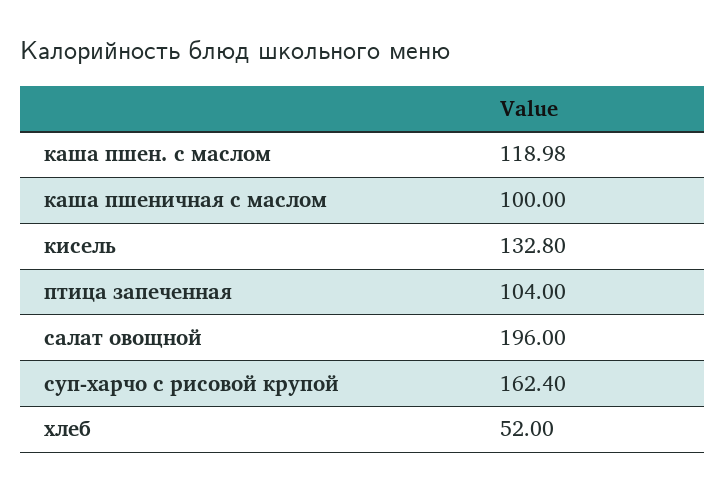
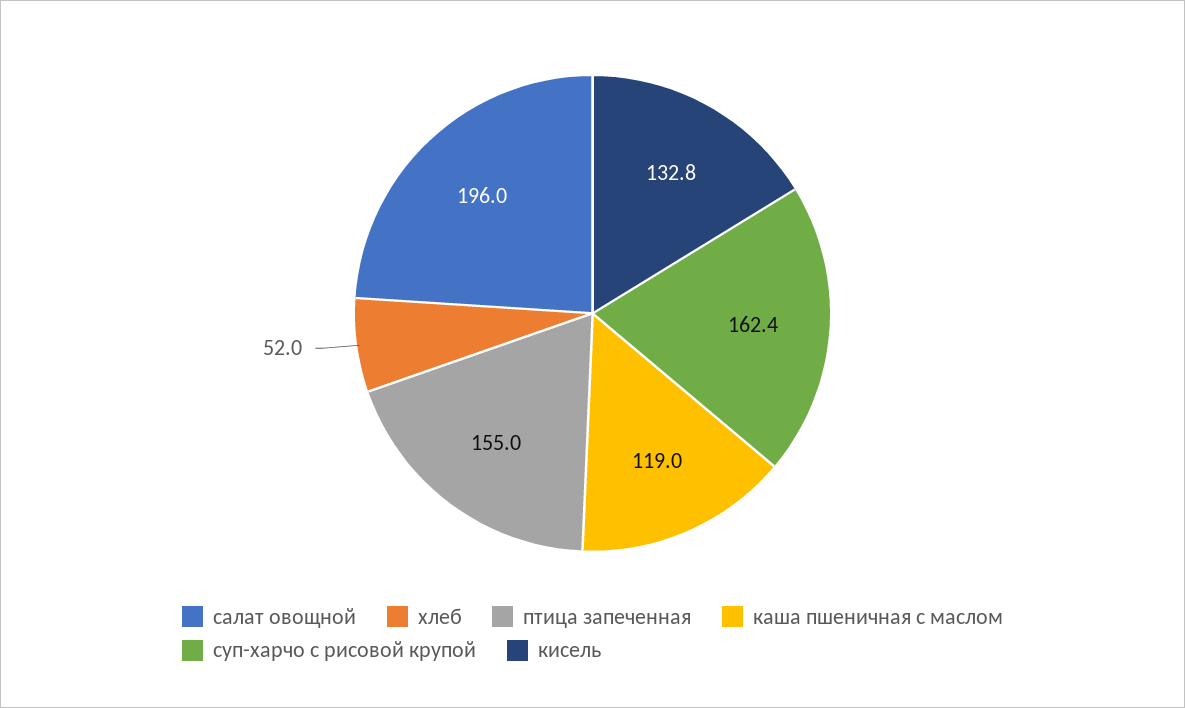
  {
-   "каша пшен. с маслом": 118.98,
-   "каша пшеничная с маслом": 100,
+   "каша пшеничная с маслом": 119,
    "кисель": 132.8,
-   "птица запеченная": 104,
+   "птица запеченная": 155,
    "салат овощной": 196,
    "суп-харчо с рисовой крупой": 162.4,
    "хлеб": 52
  }

